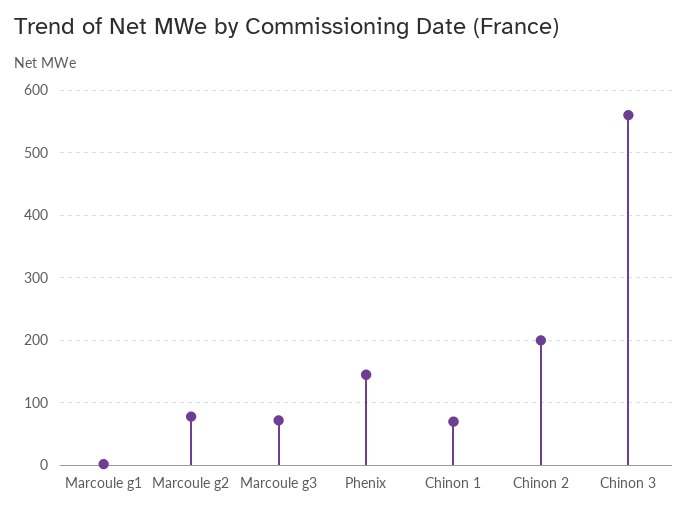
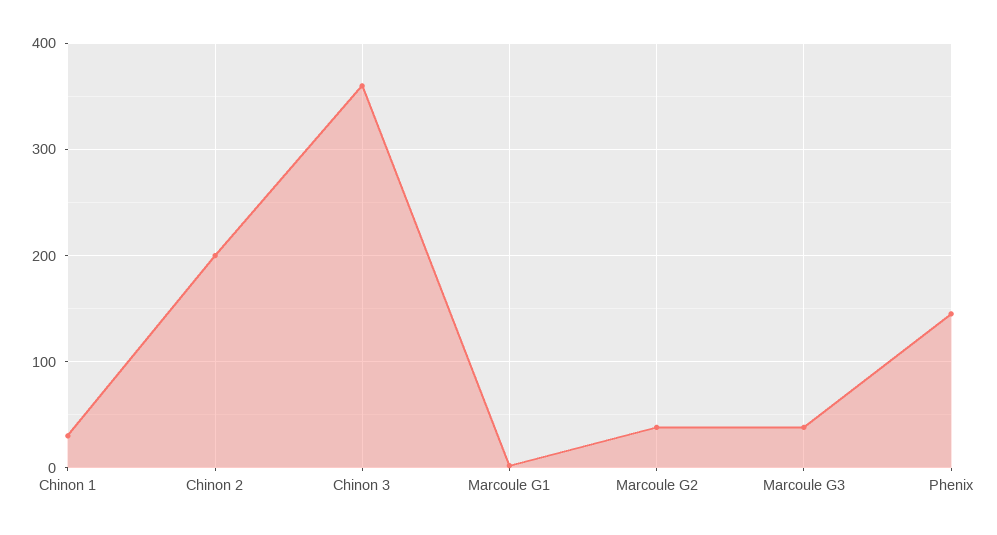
  {
    "Marcoule g1": 0,
-   "Marcoule g2": 80,
+   "Marcoule g2": 40,
-   "Marcoule g3": 70,
+   "Marcoule g3": 40,
    "Phenix": 150,
-   "Chinon 1": 70,
+   "Chinon 1": 30,
    "Chinon 2": 200,
-   "Chinon 3": 560
+   "Chinon 3": 360
  }

